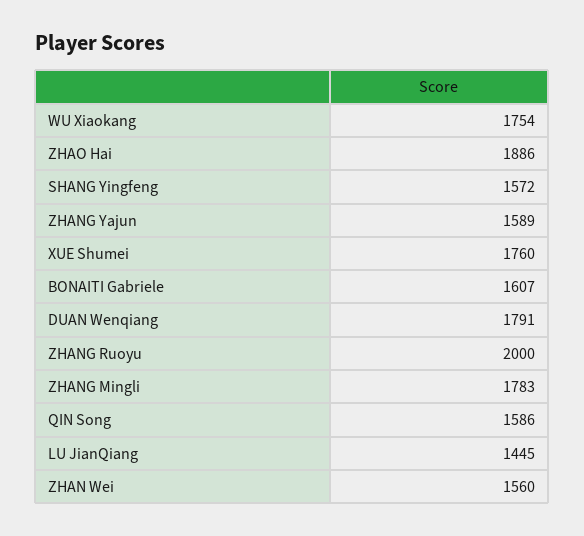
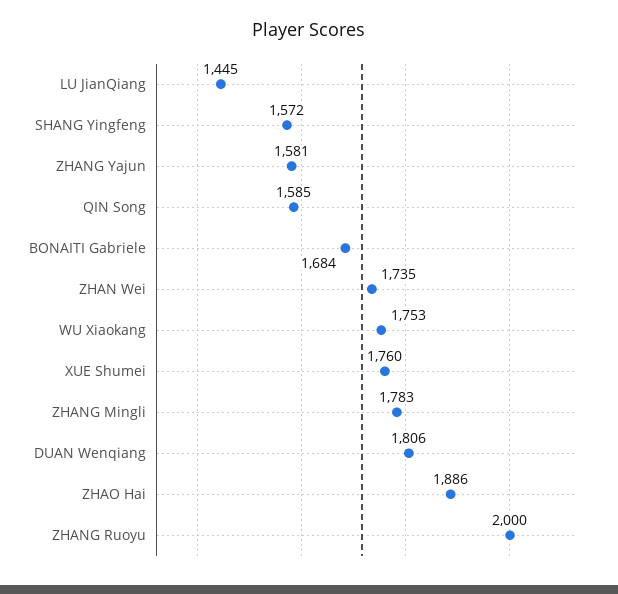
  {
-   "WU Xiaokang": 1754,
+   "WU Xiaokang": 1753,
    "ZHAO Hai": 1886,
    "SHANG Yingfeng": 1572,
-   "ZHANG Yajun": 1589,
+   "ZHANG Yajun": 1581,
    "XUE Shumei": 1760,
-   "BONAITI Gabriele": 1607,
+   "BONAITI Gabriele": 1684,
-   "DUAN Wenqiang": 1791,
+   "DUAN Wenqiang": 1806,
    "ZHANG Ruoyu": 2000,
    "ZHANG Mingli": 1783,
-   "QIN Song": 1586,
+   "QIN Song": 1585,
    "LU JianQiang": 1445,
-   "ZHAN Wei": 1560
+   "ZHAN Wei": 1735
  }

